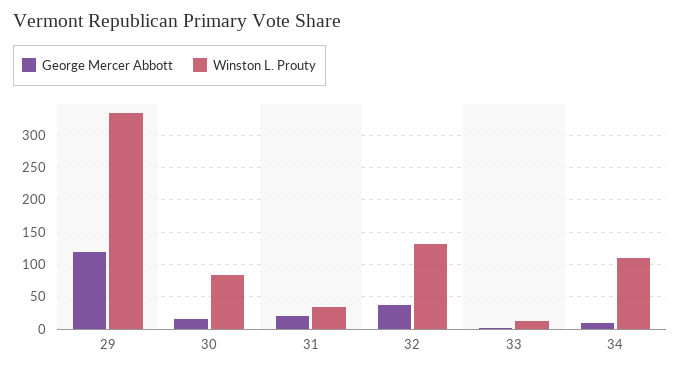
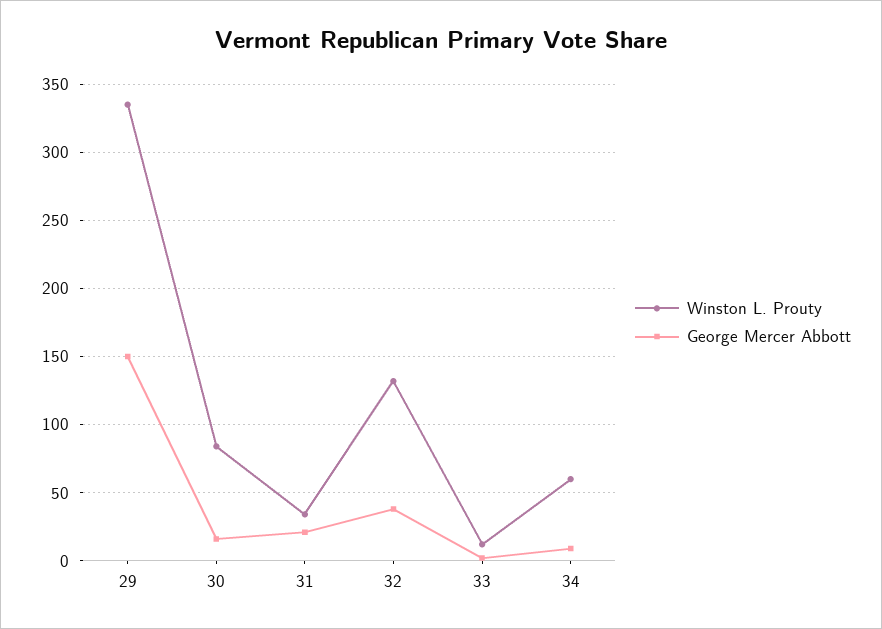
  {
    "George Mercer Abbott": {
-     "29": 120,
+     "29": 150,
      "30": 15,
      "31": 20,
      "32": 40,
      "33": 0,
      "34": 10
    },
    "Winston L. Prouty": {
      "29": 335,
      "30": 85,
      "31": 35,
      "32": 130,
      "33": 10,
-     "34": 110
+     "34": 60
    }
  }

